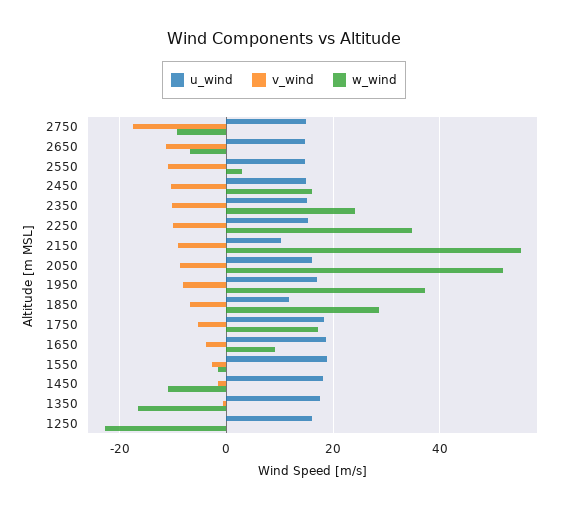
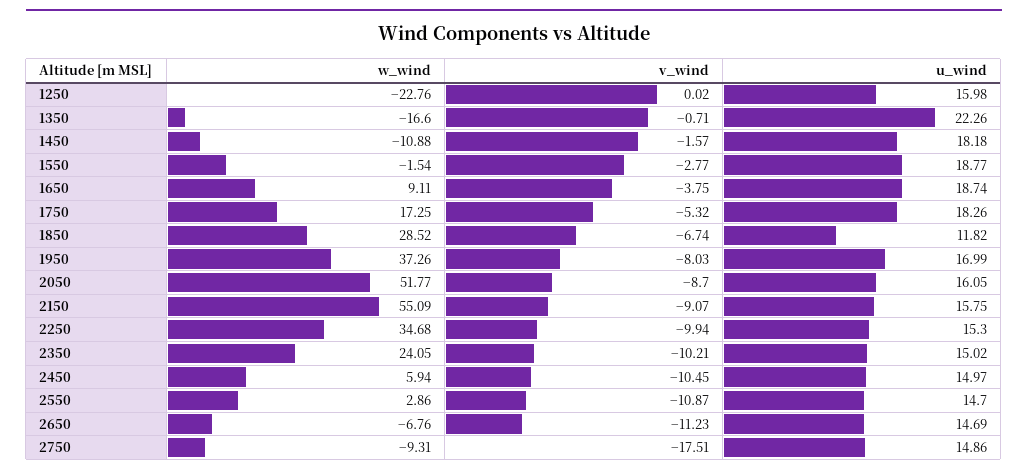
  {
    "u_wind": {
      "2750": 14.86,
      "2650": 14.69,
      "2550": 14.7,
      "2450": 14.97,
      "2350": 15.02,
      "2250": 15.3,
-     "2150": 10,
+     "2150": 15.75,
      "2050": 16.05,
      "1950": 16.99,
      "1850": 11.82,
      "1750": 18.26,
      "1650": 18.74,
      "1550": 18.77,
      "1450": 18.18,
-     "1350": 18,
+     "1350": 22.26,
      "1250": 15.98
    },
    "v_wind": {
      "2750": -17.51,
      "2650": -11.23,
      "2550": -10.87,
      "2450": -10.45,
      "2350": -10.21,
      "2250": -9.94,
      "2150": -9.07,
      "2050": -8.7,
      "1950": -8.03,
      "1850": -6.74,
      "1750": -5.32,
      "1650": -3.75,
      "1550": -2.77,
      "1450": -1.57,
      "1350": -0.71,
      "1250": 0.02
    },
    "w_wind": {
      "2750": -9.31,
      "2650": -6.76,
      "2550": 2.86,
-     "2450": 16,
+     "2450": 5.94,
      "2350": 24.05,
      "2250": 34.68,
      "2150": 55.09,
      "2050": 51.77,
      "1950": 37.26,
      "1850": 28.52,
      "1750": 17.25,
      "1650": 9.11,
      "1550": -1.54,
      "1450": -10.88,
      "1350": -16.6,
      "1250": -22.76
    }
  }

